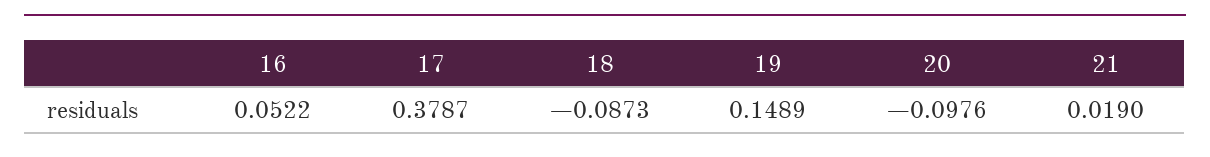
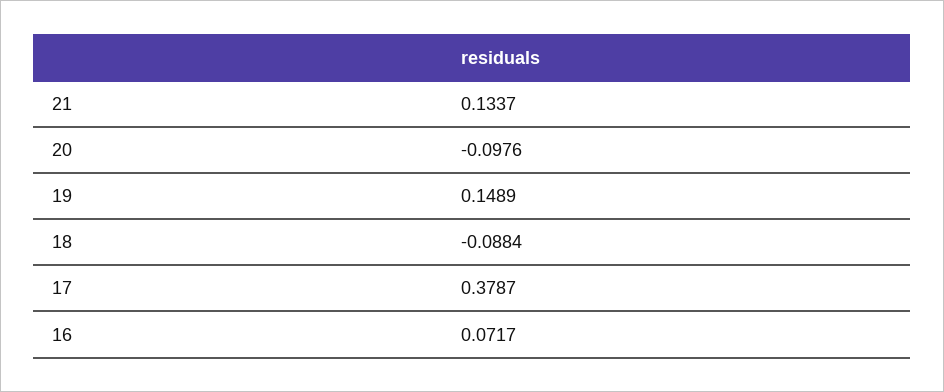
  {
-   "16": 0.0522,
+   "16": 0.0717,
    "17": 0.3787,
-   "18": -0.0873,
+   "18": -0.0884,
    "19": 0.1489,
    "20": -0.0976,
-   "21": 0.019
+   "21": 0.1337
  }

